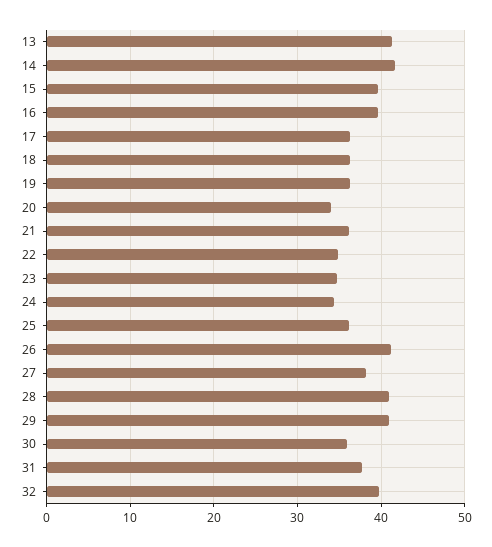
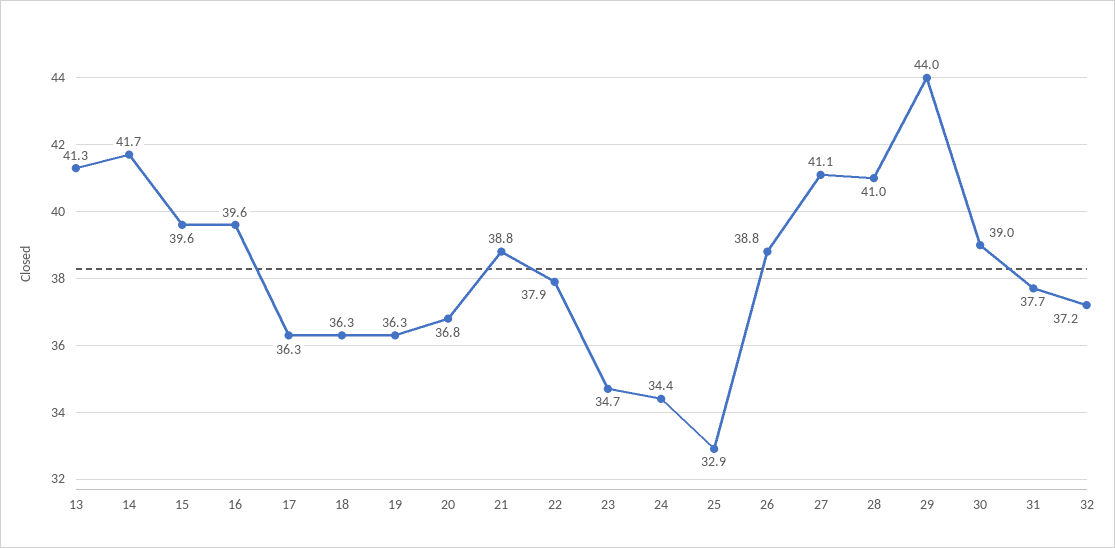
  {
    "13": 41.3,
    "14": 41.7,
    "15": 39.6,
    "16": 39.6,
    "17": 36.3,
    "18": 36.3,
    "19": 36.3,
-   "20": 34,
+   "20": 36.8,
-   "21": 36,
+   "21": 38.8,
-   "22": 35,
+   "22": 37.9,
    "23": 34.7,
    "24": 34.4,
-   "25": 36,
+   "25": 32.9,
-   "26": 41,
+   "26": 38.8,
-   "27": 38,
+   "27": 41.1,
    "28": 41,
-   "29": 41,
+   "29": 44,
-   "30": 36,
+   "30": 39,
    "31": 37.7,
-   "32": 40
+   "32": 37.2
  }

